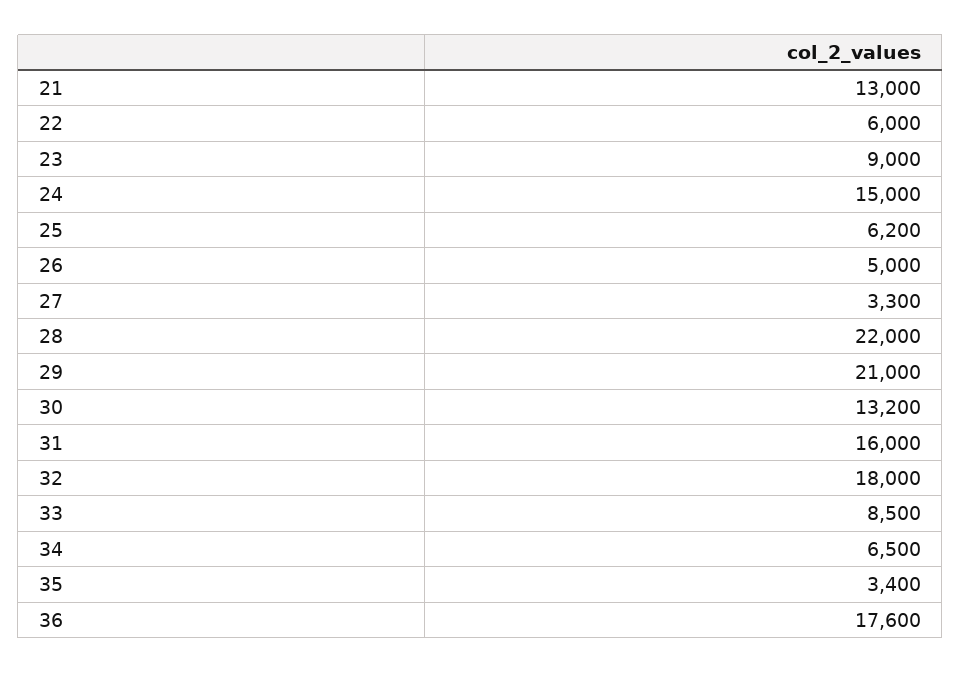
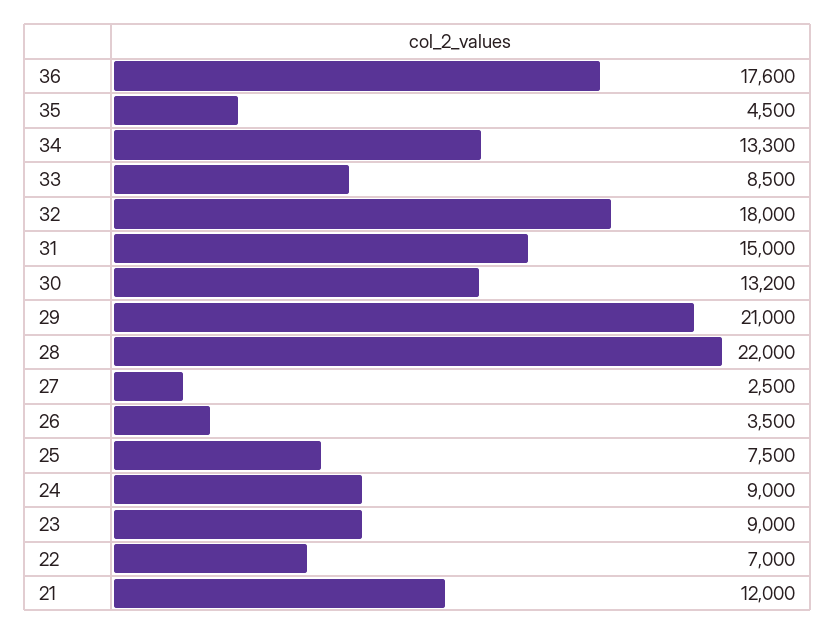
  {
-   "21": 13000,
+   "21": 12000,
-   "22": 6000,
+   "22": 7000,
    "23": 9000,
-   "24": 15000,
+   "24": 9000,
-   "25": 6200,
+   "25": 7500,
-   "26": 5000,
+   "26": 3500,
-   "27": 3300,
+   "27": 2500,
    "28": 22000,
    "29": 21000,
    "30": 13200,
-   "31": 16000,
+   "31": 15000,
    "32": 18000,
    "33": 8500,
-   "34": 6500,
+   "34": 13300,
-   "35": 3400,
+   "35": 4500,
    "36": 17600
  }

